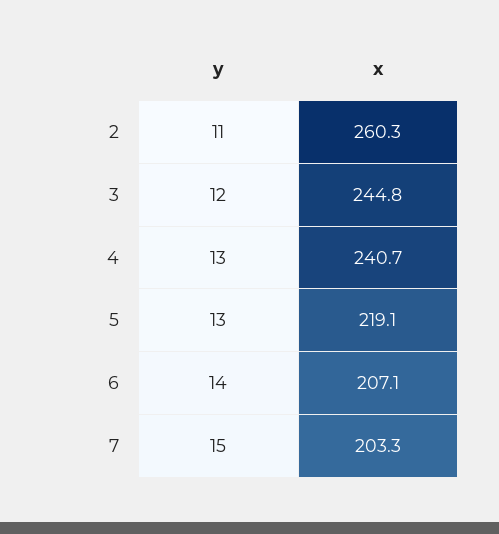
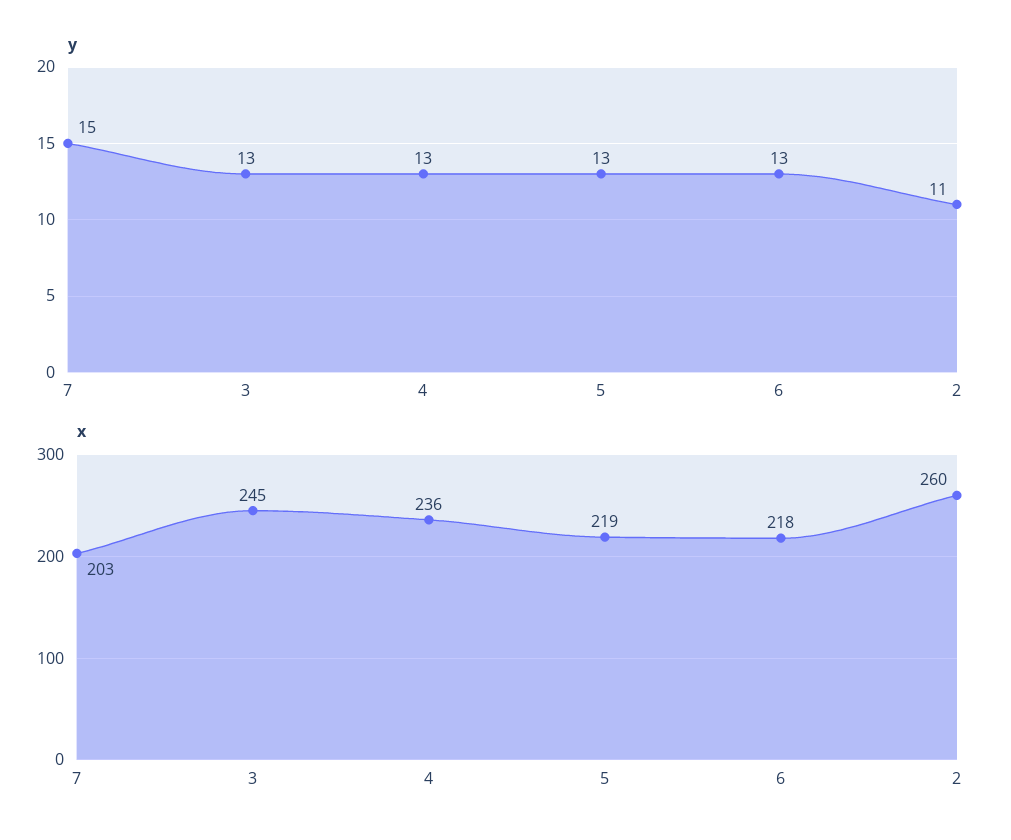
  {
    "y": {
      "2": 11,
-     "3": 12,
+     "3": 13,
      "4": 13,
      "5": 13,
-     "6": 14,
+     "6": 13,
      "7": 15
    },
    "x": {
      "2": 260.3,
      "3": 244.8,
-     "4": 240.7,
+     "4": 236,
      "5": 219.1,
-     "6": 207.1,
+     "6": 218,
      "7": 203.3
    }
  }

